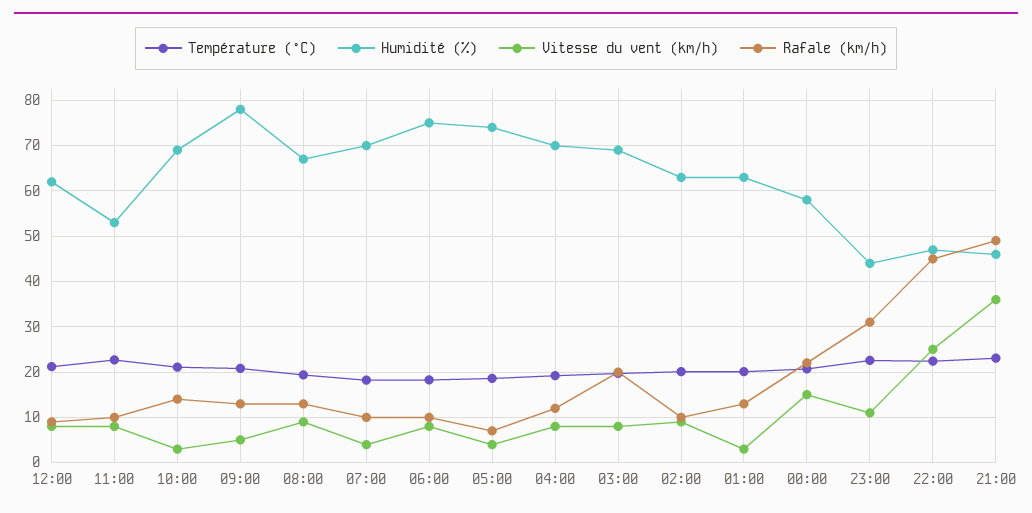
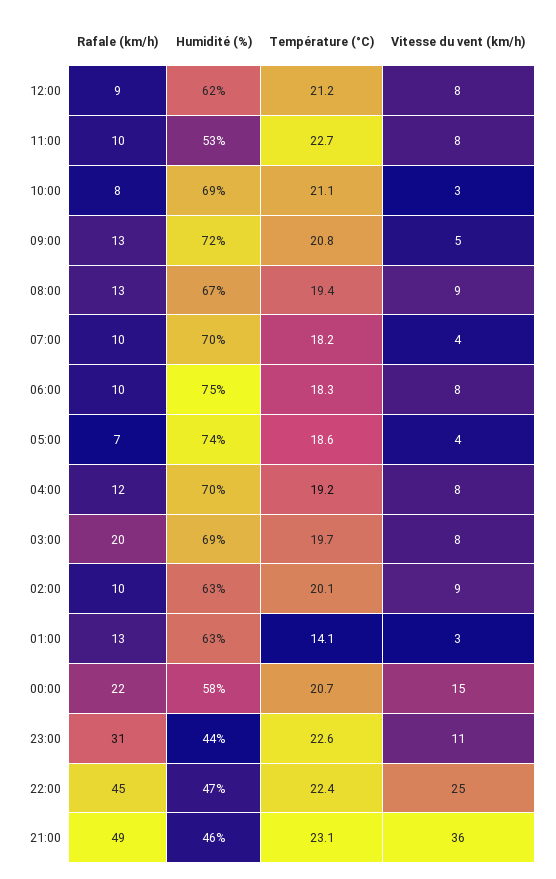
  {
    "Température (°C)": {
      "12:00": 21.2,
      "11:00": 22.7,
      "10:00": 21.1,
      "09:00": 20.8,
      "08:00": 19.4,
      "07:00": 18.2,
      "06:00": 18.3,
      "05:00": 18.6,
      "04:00": 19.2,
      "03:00": 19.7,
      "02:00": 20.1,
-     "01:00": 20,
+     "01:00": 14.1,
      "00:00": 20.7,
      "23:00": 22.6,
      "22:00": 22.4,
      "21:00": 23.1
    },
    "Humidité (%)": {
      "12:00": 62,
      "11:00": 53,
      "10:00": 69,
-     "09:00": 78,
+     "09:00": 72,
      "08:00": 67,
      "07:00": 70,
      "06:00": 75,
      "05:00": 74,
      "04:00": 70,
      "03:00": 69,
      "02:00": 63,
      "01:00": 63,
      "00:00": 58,
      "23:00": 44,
      "22:00": 47,
      "21:00": 46
    },
    "Vitesse du vent (km/h)": {
      "12:00": 8,
      "11:00": 8,
      "10:00": 3,
      "09:00": 5,
      "08:00": 9,
      "07:00": 4,
      "06:00": 8,
      "05:00": 4,
      "04:00": 8,
      "03:00": 8,
      "02:00": 9,
      "01:00": 3,
      "00:00": 15,
      "23:00": 11,
      "22:00": 25,
      "21:00": 36
    },
    "Rafale (km/h)": {
      "12:00": 9,
      "11:00": 10,
-     "10:00": 14,
+     "10:00": 8,
      "09:00": 13,
      "08:00": 13,
      "07:00": 10,
      "06:00": 10,
      "05:00": 7,
      "04:00": 12,
      "03:00": 20,
      "02:00": 10,
      "01:00": 13,
      "00:00": 22,
      "23:00": 31,
      "22:00": 45,
      "21:00": 49
    }
  }

